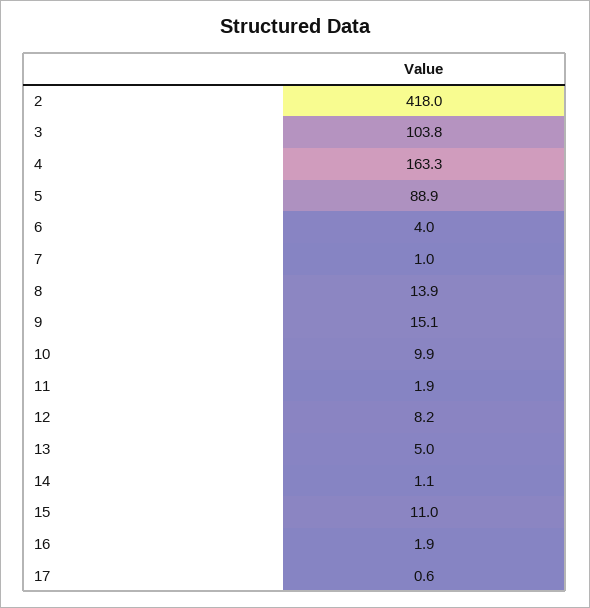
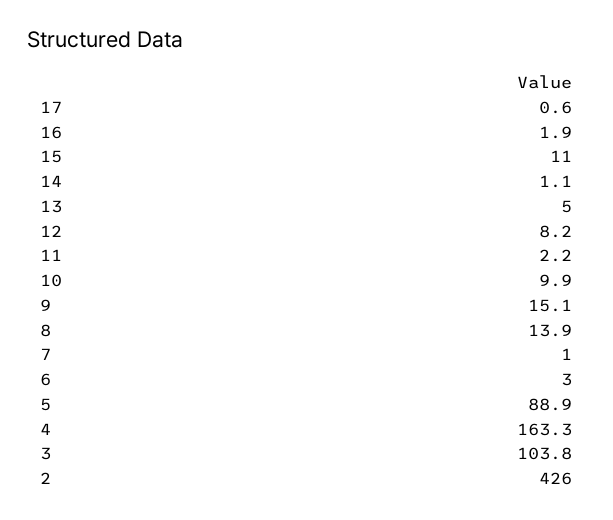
  {
-   "2": 418,
+   "2": 426,
    "3": 103.8,
    "4": 163.3,
    "5": 88.9,
-   "6": 4,
+   "6": 3,
    "7": 1,
    "8": 13.9,
    "9": 15.1,
    "10": 9.9,
-   "11": 1.9,
+   "11": 2.2,
    "12": 8.2,
    "13": 5,
    "14": 1.1,
    "15": 11,
    "16": 1.9,
    "17": 0.6
  }

